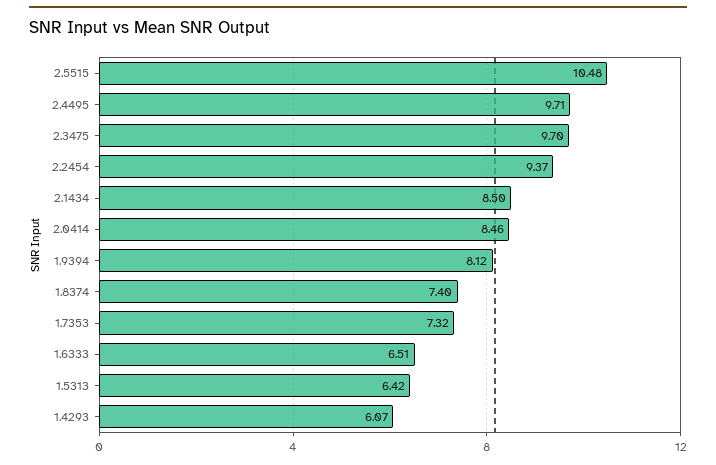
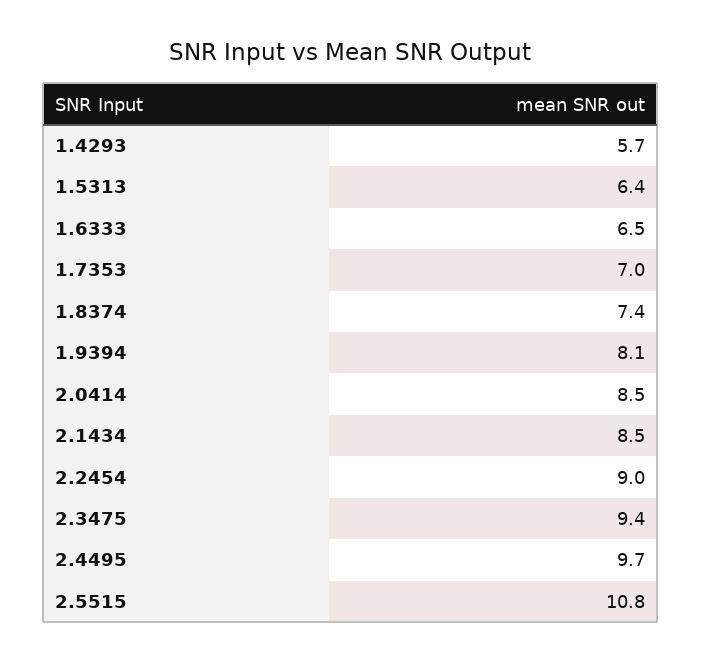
  {
-   "2.5515": 10.48,
+   "2.5515": 10.8,
    "2.4495": 9.71,
-   "2.3475": 9.7,
+   "2.3475": 9.4,
-   "2.2454": 9.37,
+   "2.2454": 9,
    "2.1434": 8.5,
    "2.0414": 8.46,
    "1.9394": 8.12,
    "1.8374": 7.4,
-   "1.7353": 7.32,
+   "1.7353": 7,
    "1.6333": 6.51,
    "1.5313": 6.42,
-   "1.4293": 6.07
+   "1.4293": 5.7
  }

